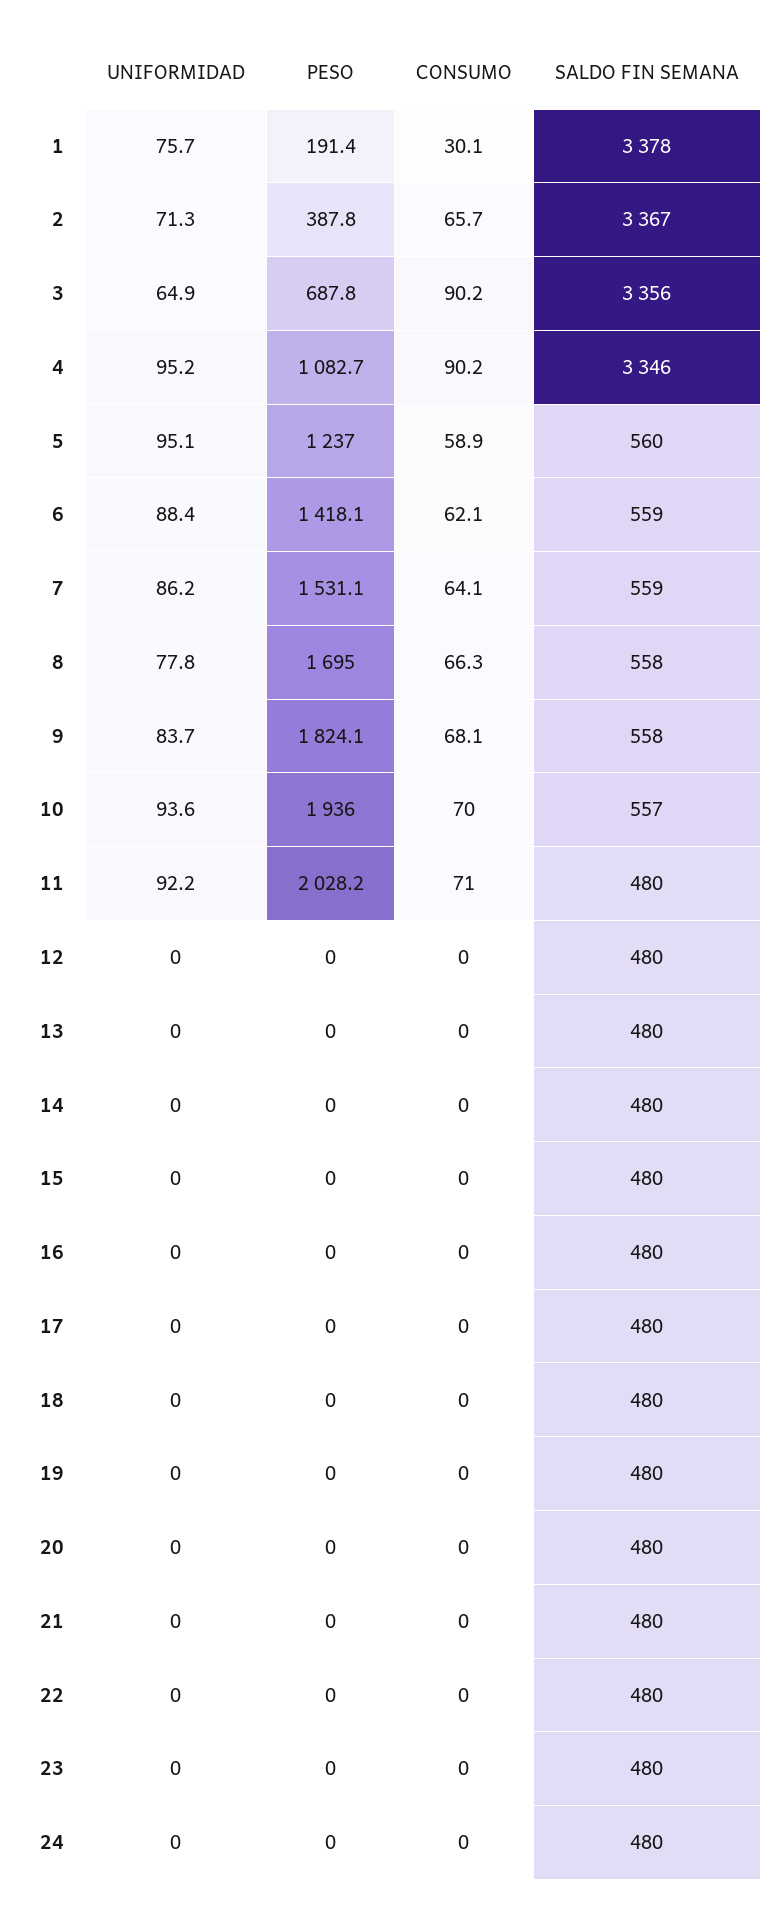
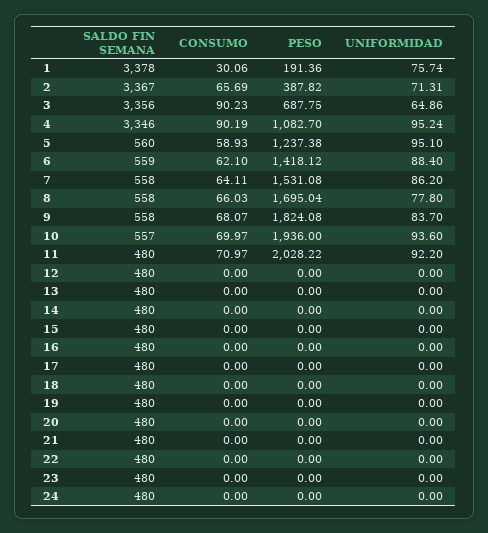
  {
    "UNIFORMIDAD": {
      "1": 75.74,
      "2": 71.31,
      "3": 64.86,
      "4": 95.24,
      "5": 95.1,
      "6": 88.4,
      "7": 86.2,
      "8": 77.8,
      "9": 83.7,
      "10": 93.6,
      "11": 92.2,
      "12": 0,
      "13": 0,
      "14": 0,
      "15": 0,
      "16": 0,
      "17": 0,
      "18": 0,
      "19": 0,
      "20": 0,
      "21": 0,
      "22": 0,
      "23": 0,
      "24": 0
    },
    "PESO": {
      "1": 191.36,
      "2": 387.82,
      "3": 687.75,
      "4": 1082.7,
-     "5": 1237,
+     "5": 1237.38,
      "6": 1418.12,
      "7": 1531.08,
      "8": 1695.04,
      "9": 1824.08,
      "10": 1936,
      "11": 2028.22,
      "12": 0,
      "13": 0,
      "14": 0,
      "15": 0,
      "16": 0,
      "17": 0,
      "18": 0,
      "19": 0,
      "20": 0,
      "21": 0,
      "22": 0,
      "23": 0,
      "24": 0
    },
    "CONSUMO": {
      "1": 30.06,
      "2": 65.69,
      "3": 90.23,
      "4": 90.19,
      "5": 58.93,
      "6": 62.1,
      "7": 64.11,
-     "8": 66.3,
+     "8": 66.03,
      "9": 68.07,
      "10": 69.97,
      "11": 70.97,
      "12": 0,
      "13": 0,
      "14": 0,
      "15": 0,
      "16": 0,
      "17": 0,
      "18": 0,
      "19": 0,
      "20": 0,
      "21": 0,
      "22": 0,
      "23": 0,
      "24": 0
    },
    "SALDO FIN SEMANA": {
      "1": 3378,
      "2": 3367,
      "3": 3356,
      "4": 3346,
      "5": 560,
      "6": 559,
-     "7": 559,
+     "7": 558,
      "8": 558,
      "9": 558,
      "10": 557,
      "11": 480,
      "12": 480,
      "13": 480,
      "14": 480,
      "15": 480,
      "16": 480,
      "17": 480,
      "18": 480,
      "19": 480,
      "20": 480,
      "21": 480,
      "22": 480,
      "23": 480,
      "24": 480
    }
  }

